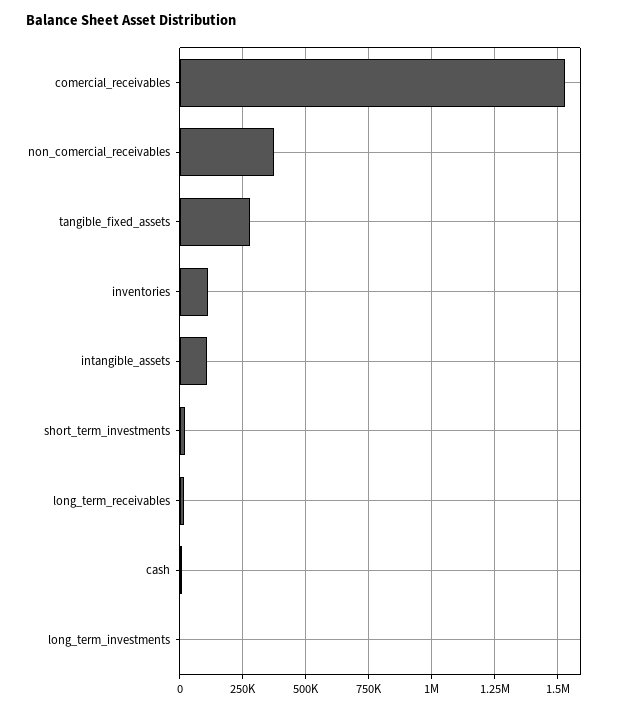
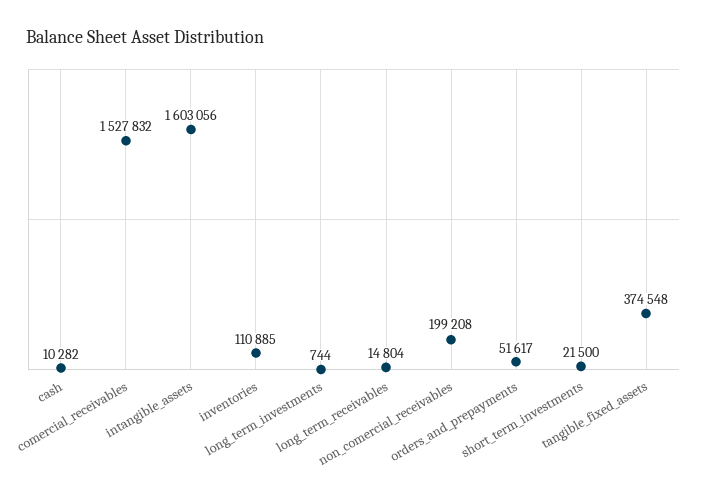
  {
    "comercial_receivables": 1527832,
-   "non_comercial_receivables": 375000,
+   "non_comercial_receivables": 199208,
-   "tangible_fixed_assets": 275000,
+   "tangible_fixed_assets": 374548,
    "inventories": 110885,
-   "intangible_assets": 100000,
+   "intangible_assets": 1603056,
    "short_term_investments": 21500,
    "long_term_receivables": 14804,
    "cash": 10282,
-   "long_term_investments": 744
+   "long_term_investments": 744,
+   "orders_and_prepayments": 51617
  }

